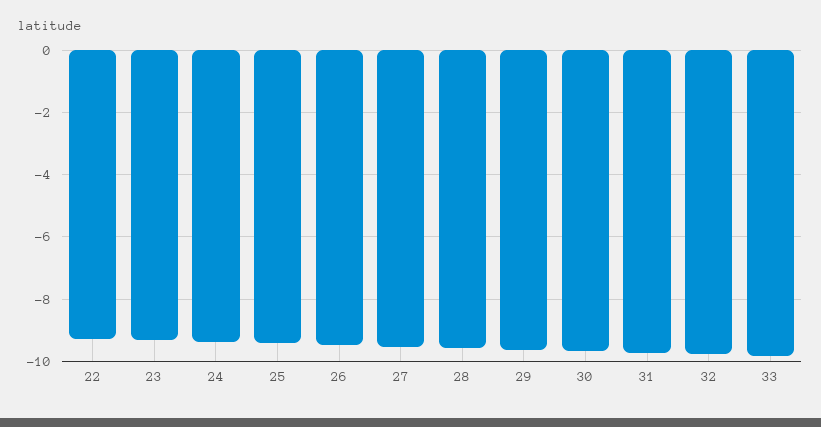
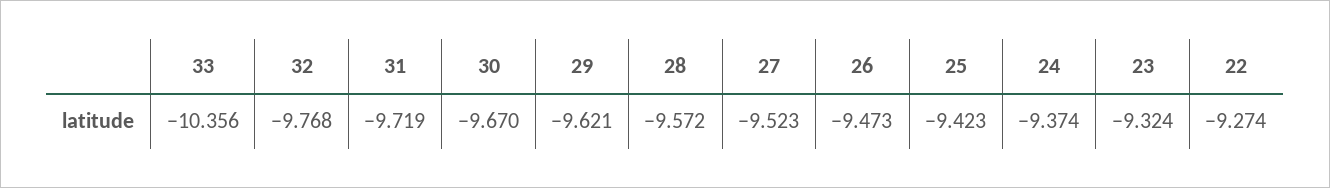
  {
    "22": -9.274,
    "23": -9.324,
    "24": -9.374,
    "25": -9.423,
    "26": -9.473,
    "27": -9.523,
    "28": -9.572,
    "29": -9.621,
    "30": -9.67,
    "31": -9.719,
    "32": -9.768,
-   "33": -9.8
+   "33": -10.356
  }

